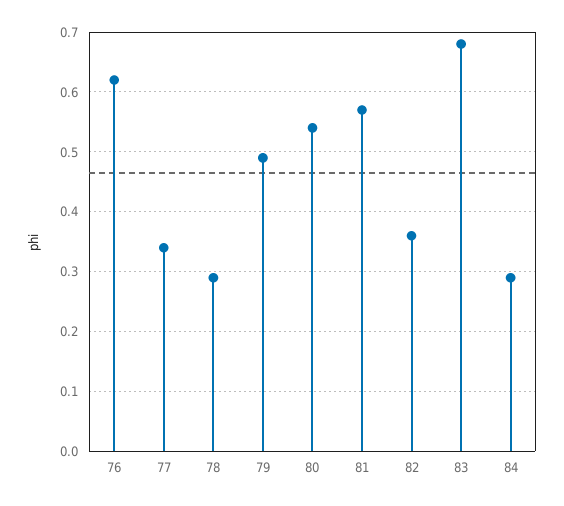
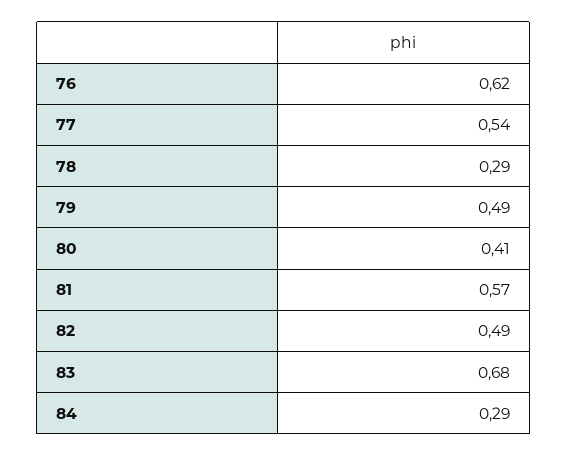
  {
    "76": 0.62,
-   "77": 0.35,
+   "77": 0.54,
    "78": 0.29,
    "79": 0.49,
-   "80": 0.55,
+   "80": 0.41,
    "81": 0.57,
-   "82": 0.35,
+   "82": 0.49,
    "83": 0.68,
    "84": 0.29
  }

